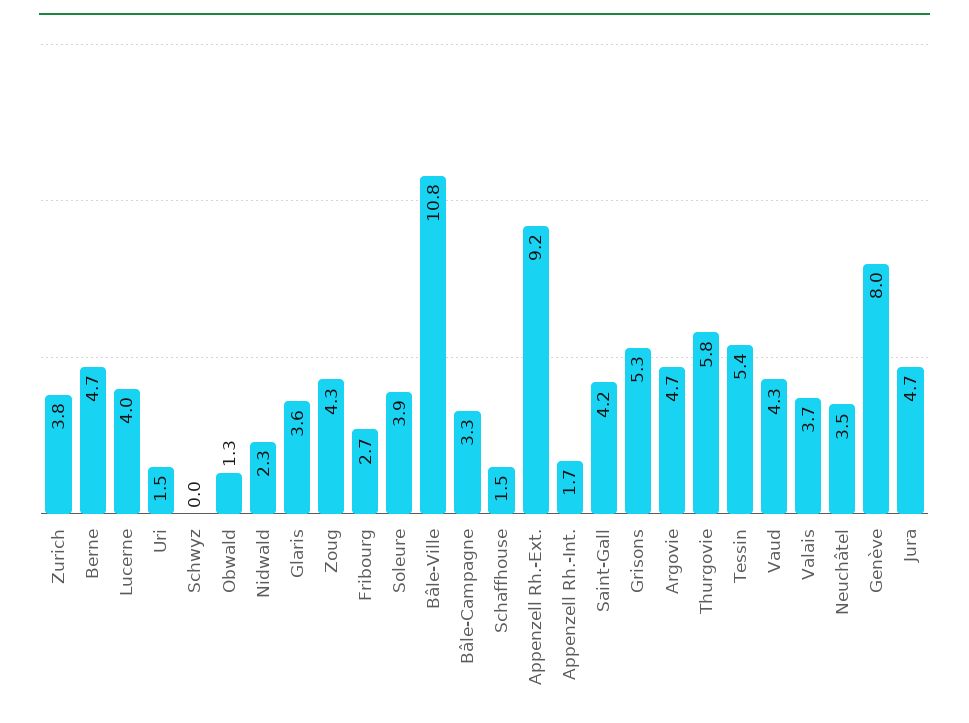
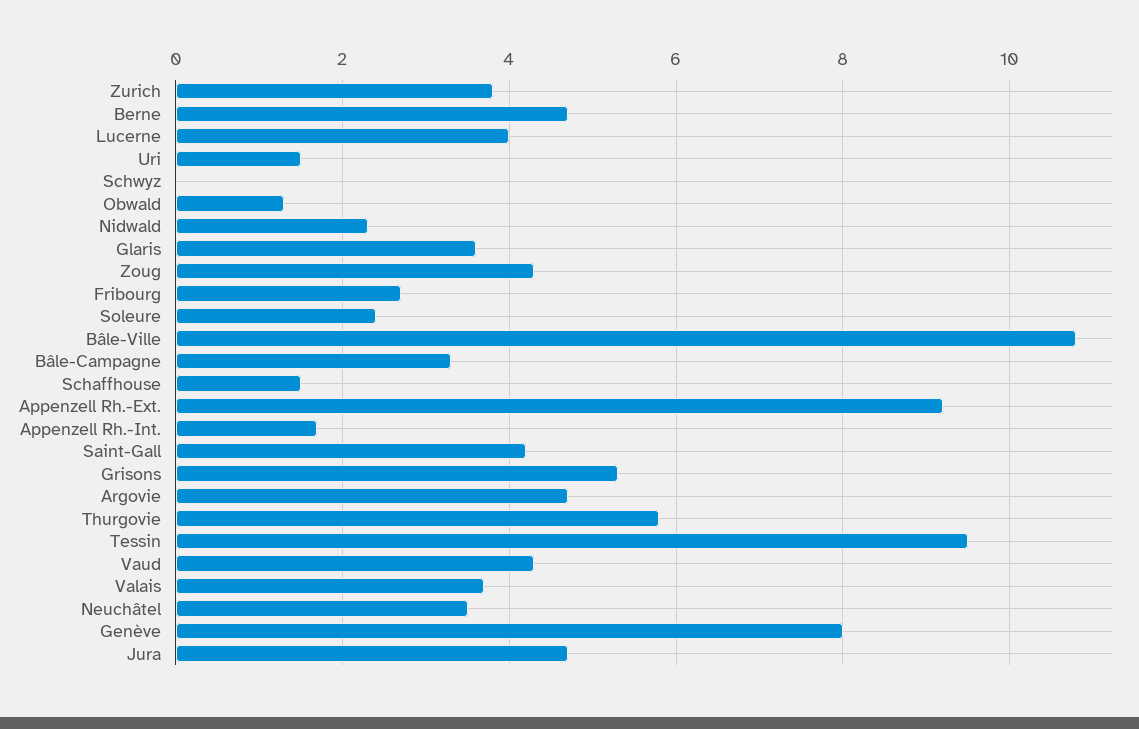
  {
    "Zurich": 3.8,
    "Berne": 4.7,
    "Lucerne": 4,
    "Uri": 1.5,
    "Schwyz": 0,
    "Obwald": 1.3,
    "Nidwald": 2.3,
    "Glaris": 3.6,
    "Zoug": 4.3,
    "Fribourg": 2.7,
-   "Soleure": 3.9,
+   "Soleure": 2.5,
    "Bâle-Ville": 10.8,
    "Bâle-Campagne": 3.3,
    "Schaffhouse": 1.5,
    "Appenzell Rh.-Ext.": 9.2,
    "Appenzell Rh.-Int.": 1.7,
    "Saint-Gall": 4.2,
    "Grisons": 5.3,
    "Argovie": 4.7,
    "Thurgovie": 5.8,
-   "Tessin": 5.4,
+   "Tessin": 9.5,
    "Vaud": 4.3,
    "Valais": 3.7,
    "Neuchâtel": 3.5,
    "Genève": 8,
    "Jura": 4.7
  }

